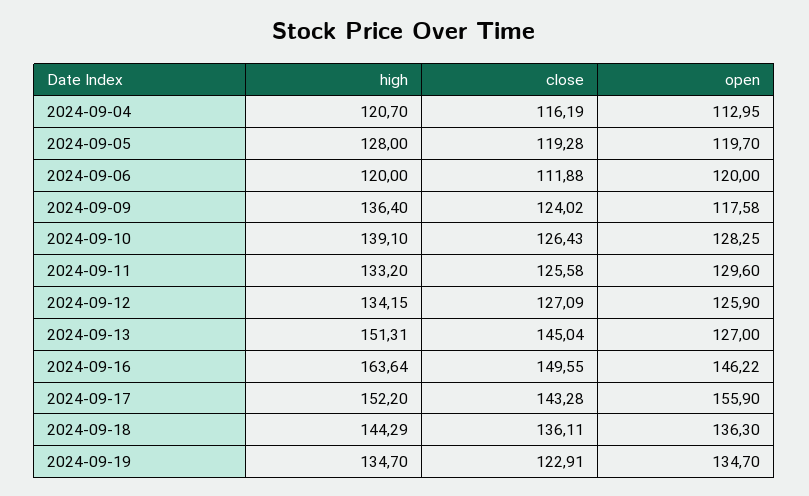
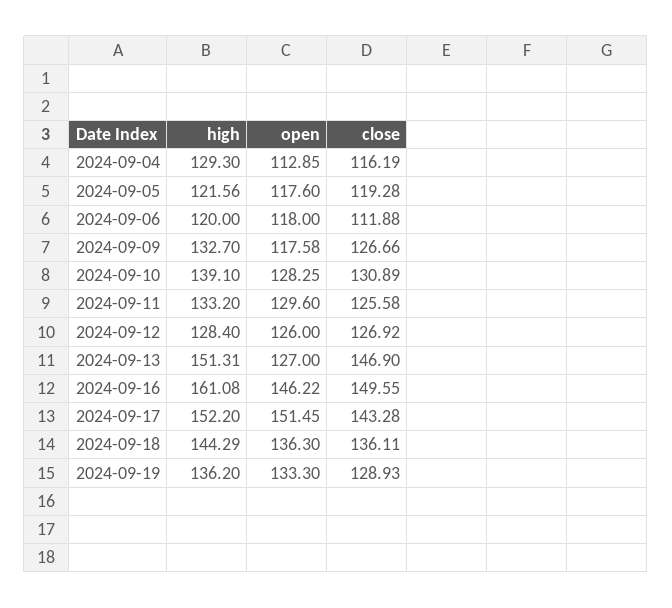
  {
    "high": {
-     "2024-09-04": 120.7,
+     "2024-09-04": 129.3,
-     "2024-09-05": 128,
+     "2024-09-05": 121.56,
      "2024-09-06": 120,
-     "2024-09-09": 136.4,
+     "2024-09-09": 132.7,
      "2024-09-10": 139.1,
      "2024-09-11": 133.2,
-     "2024-09-12": 134.15,
+     "2024-09-12": 128.4,
      "2024-09-13": 151.31,
-     "2024-09-16": 163.64,
+     "2024-09-16": 161.08,
      "2024-09-17": 152.2,
      "2024-09-18": 144.29,
-     "2024-09-19": 134.7
+     "2024-09-19": 136.2
    },
    "close": {
      "2024-09-04": 116.19,
      "2024-09-05": 119.28,
      "2024-09-06": 111.88,
-     "2024-09-09": 124.02,
+     "2024-09-09": 126.66,
-     "2024-09-10": 126.43,
+     "2024-09-10": 130.89,
      "2024-09-11": 125.58,
-     "2024-09-12": 127.09,
+     "2024-09-12": 126.92,
-     "2024-09-13": 145.04,
+     "2024-09-13": 146.9,
      "2024-09-16": 149.55,
      "2024-09-17": 143.28,
      "2024-09-18": 136.11,
-     "2024-09-19": 122.91
+     "2024-09-19": 128.93
    },
    "open": {
-     "2024-09-04": 112.95,
+     "2024-09-04": 112.85,
-     "2024-09-05": 119.7,
+     "2024-09-05": 117.6,
-     "2024-09-06": 120,
+     "2024-09-06": 118,
      "2024-09-09": 117.58,
      "2024-09-10": 128.25,
      "2024-09-11": 129.6,
-     "2024-09-12": 125.9,
+     "2024-09-12": 126,
      "2024-09-13": 127,
      "2024-09-16": 146.22,
-     "2024-09-17": 155.9,
+     "2024-09-17": 151.45,
      "2024-09-18": 136.3,
-     "2024-09-19": 134.7
+     "2024-09-19": 133.3
    }
  }

